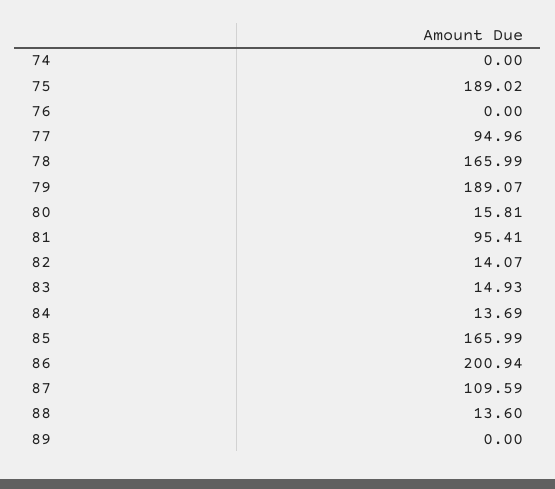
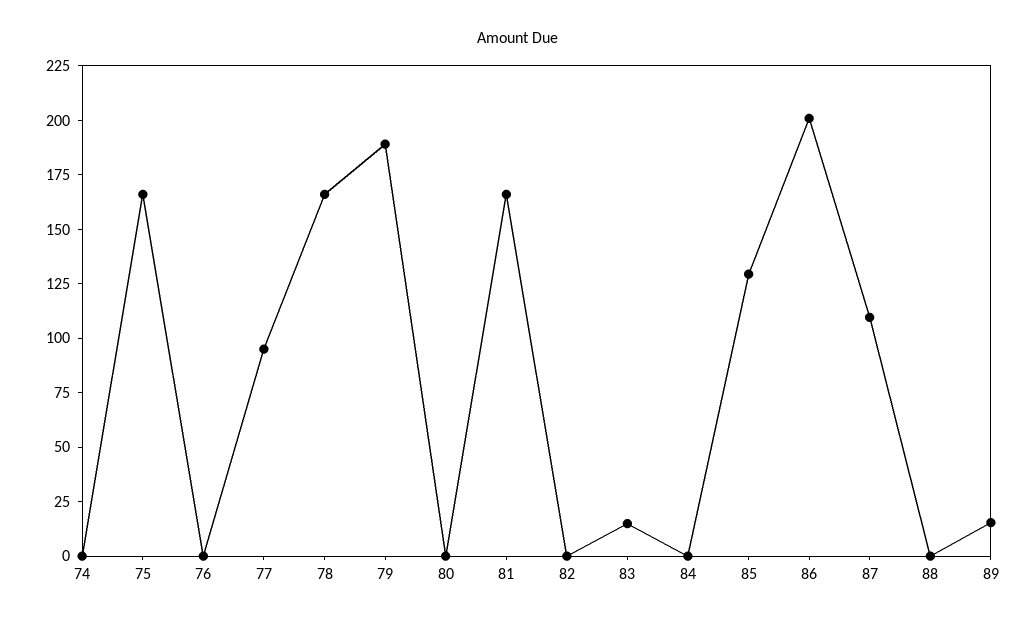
  {
    "74": 0,
-   "75": 189.02,
+   "75": 165,
    "76": 0,
    "77": 94.96,
    "78": 165.99,
    "79": 189.07,
-   "80": 15.81,
+   "80": 0,
-   "81": 95.41,
+   "81": 165,
-   "82": 14.07,
+   "82": 0,
    "83": 14.93,
-   "84": 13.69,
+   "84": 0,
-   "85": 165.99,
+   "85": 130,
    "86": 200.94,
    "87": 109.59,
-   "88": 13.6,
+   "88": 0,
-   "89": 0
+   "89": 15
  }

